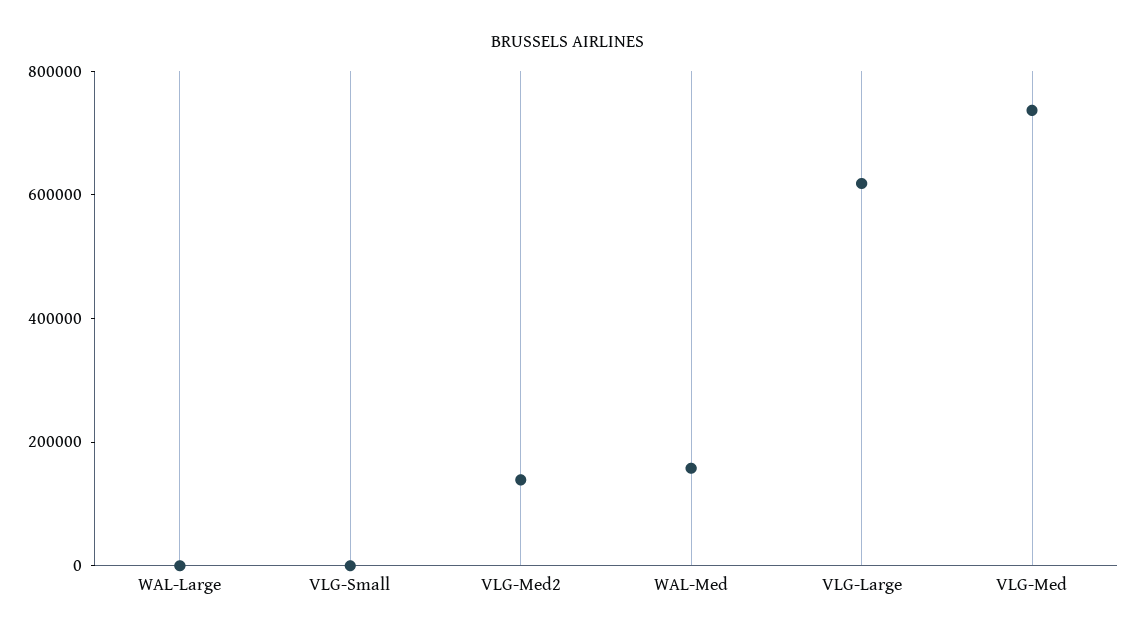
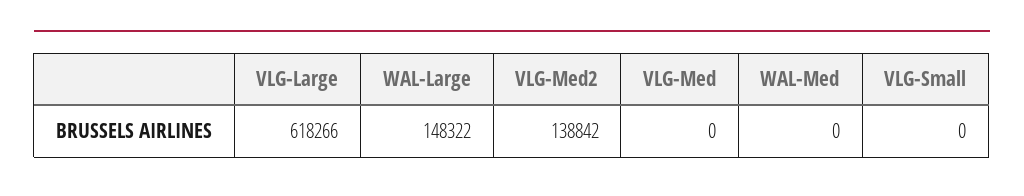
  {
-   "WAL-Large": 0,
+   "WAL-Large": 148322,
    "VLG-Small": 0,
    "VLG-Med2": 138842,
-   "WAL-Med": 150000,
+   "WAL-Med": 0,
    "VLG-Large": 618266,
-   "VLG-Med": 750000
+   "VLG-Med": 0
  }

